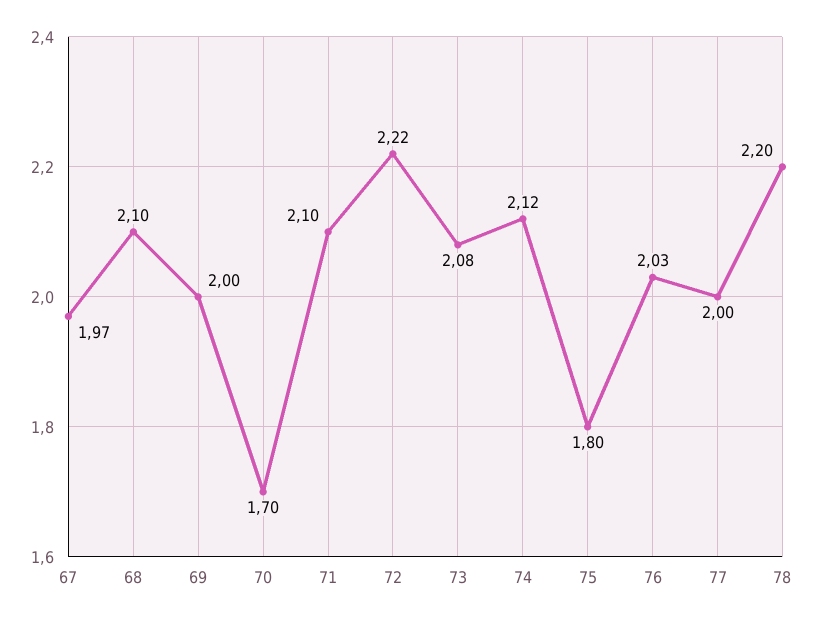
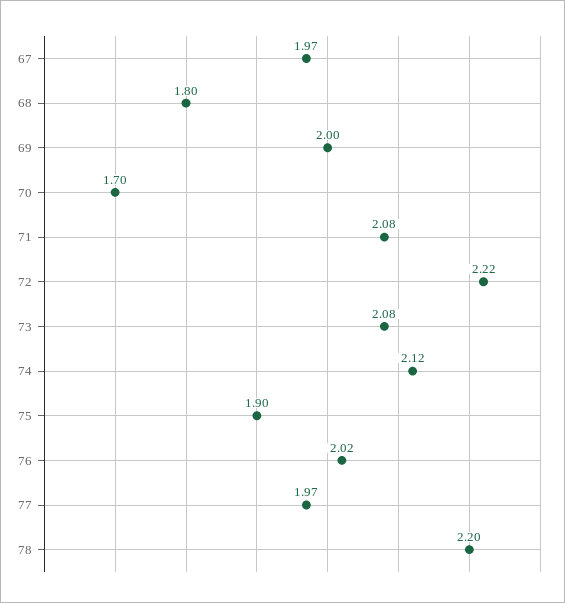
  {
    "67": 1.97,
-   "68": 2.1,
+   "68": 1.8,
    "69": 2,
    "70": 1.7,
-   "71": 2.1,
+   "71": 2.08,
    "72": 2.22,
    "73": 2.08,
    "74": 2.12,
-   "75": 1.8,
+   "75": 1.9,
-   "76": 2.03,
+   "76": 2.02,
-   "77": 2,
+   "77": 1.97,
    "78": 2.2
  }

